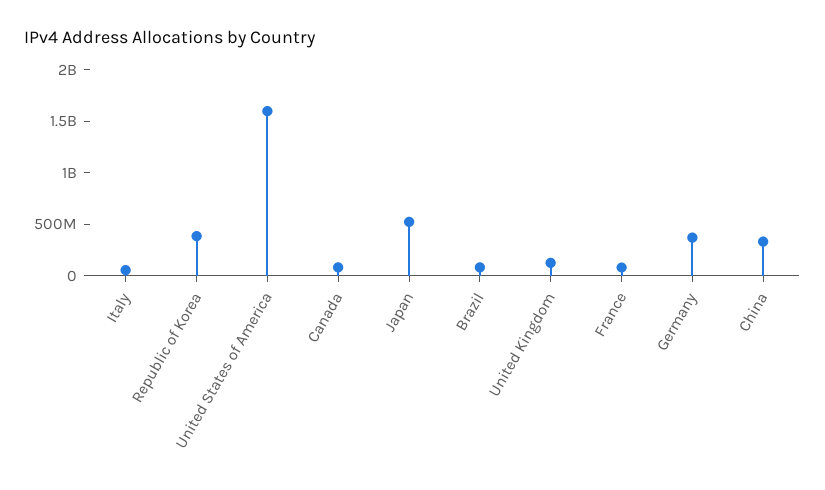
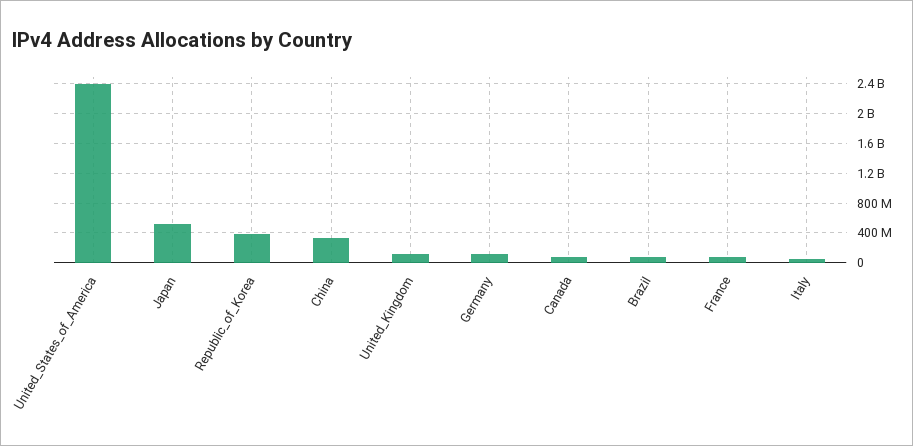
  {
    "Italy": 100000000,
    "Republic of Korea": 400000000,
-   "United States of America": 1600000000,
+   "United States of America": 2400000000,
    "Canada": 100000000,
    "Japan": 500000000,
    "Brazil": 100000000,
    "United Kingdom": 100000000,
    "France": 100000000,
-   "Germany": 400000000,
+   "Germany": 100000000,
    "China": 300000000
  }

